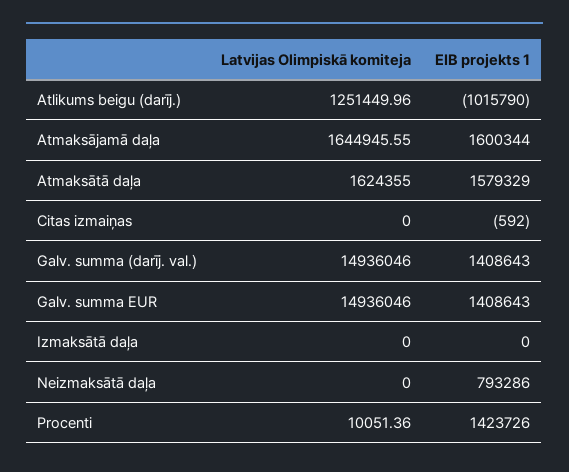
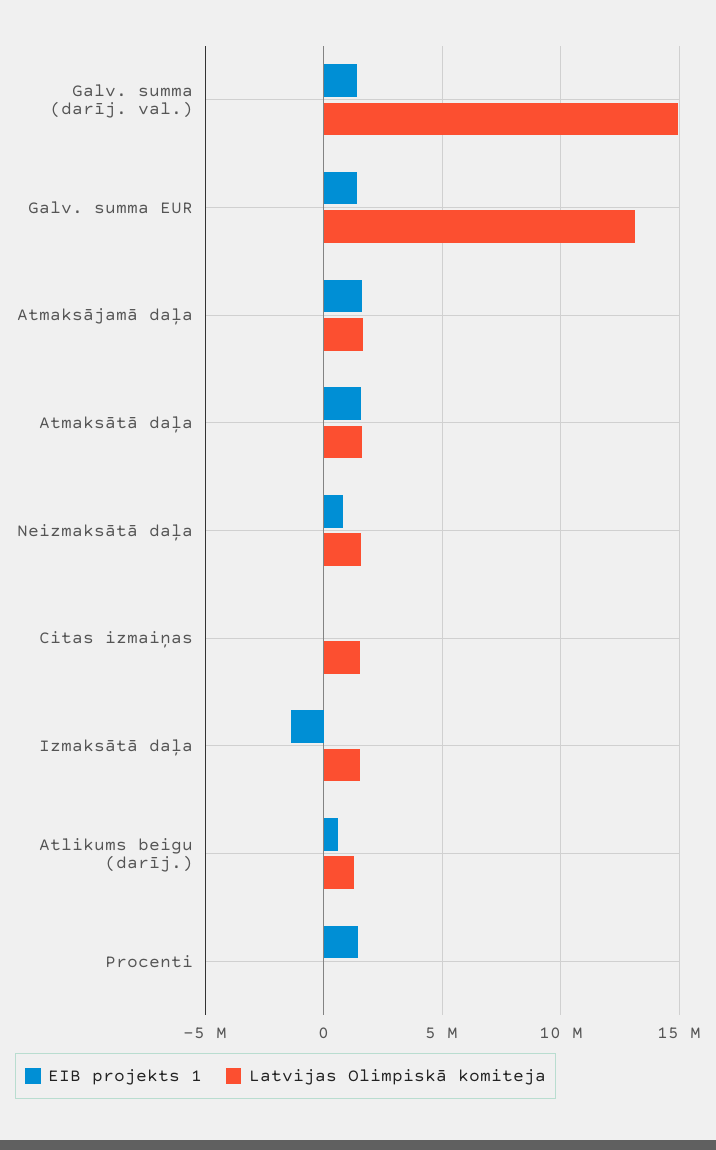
  {
    "Latvijas Olimpiskā komiteja": {
      "Atlikums beigu (darīj.)": 1251449.96,
      "Atmaksājamā daļa": 1644945.55,
      "Atmaksātā daļa": 1624355,
-     "Citas izmaiņas": 0,
+     "Citas izmaiņas": 1500000,
      "Galv. summa (darīj. val.)": 14936046,
-     "Galv. summa EUR": 14936046,
+     "Galv. summa EUR": 13000000,
-     "Izmaksātā daļa": 0,
+     "Izmaksātā daļa": 1500000,
-     "Neizmaksātā daļa": 0,
+     "Neizmaksātā daļa": 1500000,
      "Procenti": 10051.36
    },
    "EIB projekts 1": {
-     "Atlikums beigu (darīj.)": -1015790,
+     "Atlikums beigu (darīj.)": 500000,
      "Atmaksājamā daļa": 1600344,
      "Atmaksātā daļa": 1579329,
      "Citas izmaiņas": -592,
      "Galv. summa (darīj. val.)": 1408643,
      "Galv. summa EUR": 1408643,
-     "Izmaksātā daļa": 0,
+     "Izmaksātā daļa": -1500000,
      "Neizmaksātā daļa": 793286,
      "Procenti": 1423726
    }
  }

